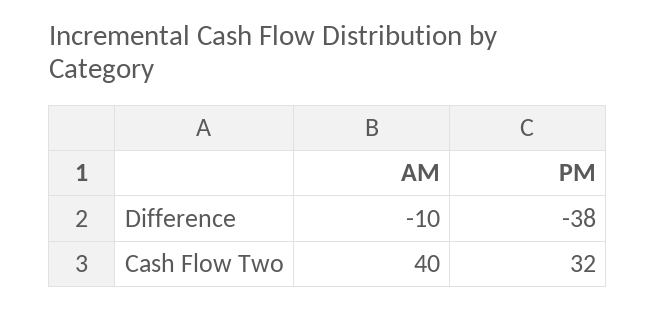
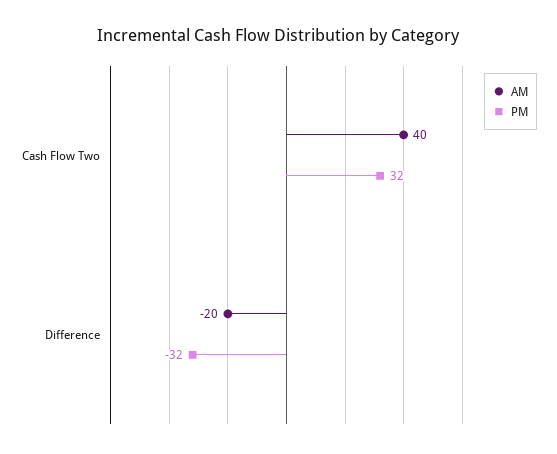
  {
    "AM": {
-     "Difference": -10,
+     "Difference": -20,
      "Cash Flow Two": 40
    },
    "PM": {
-     "Difference": -38,
+     "Difference": -32,
      "Cash Flow Two": 32
    }
  }

